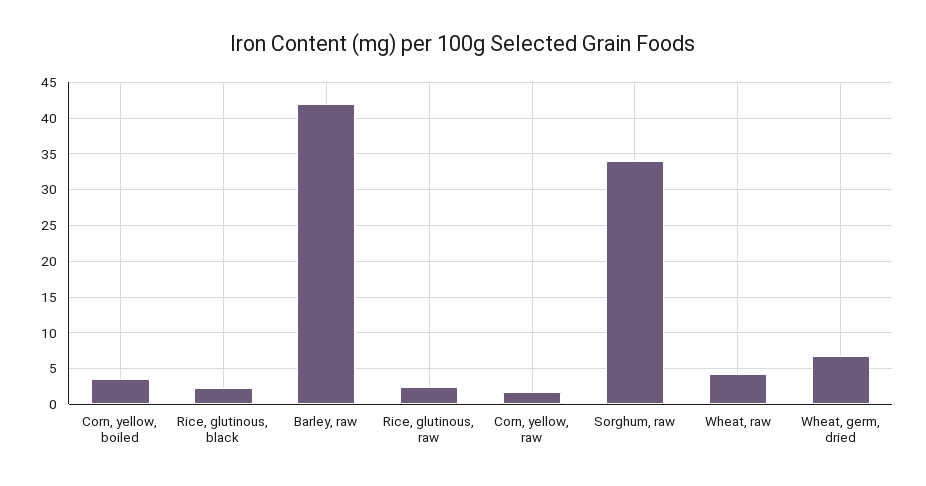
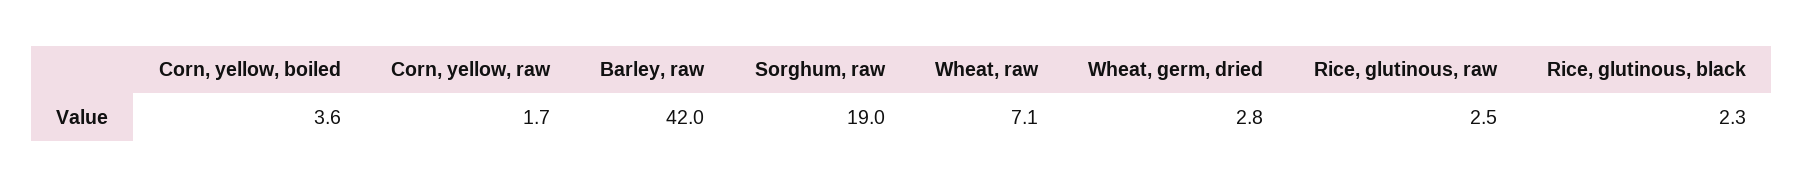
  {
    "Corn, yellow, boiled": 3.6,
    "Rice, glutinous, black": 2.3,
    "Barley, raw": 42,
    "Rice, glutinous, raw": 2.5,
    "Corn, yellow, raw": 1.7,
-   "Sorghum, raw": 34,
+   "Sorghum, raw": 19,
-   "Wheat, raw": 4,
+   "Wheat, raw": 7.1,
-   "Wheat, germ, dried": 7
+   "Wheat, germ, dried": 2.8
  }

